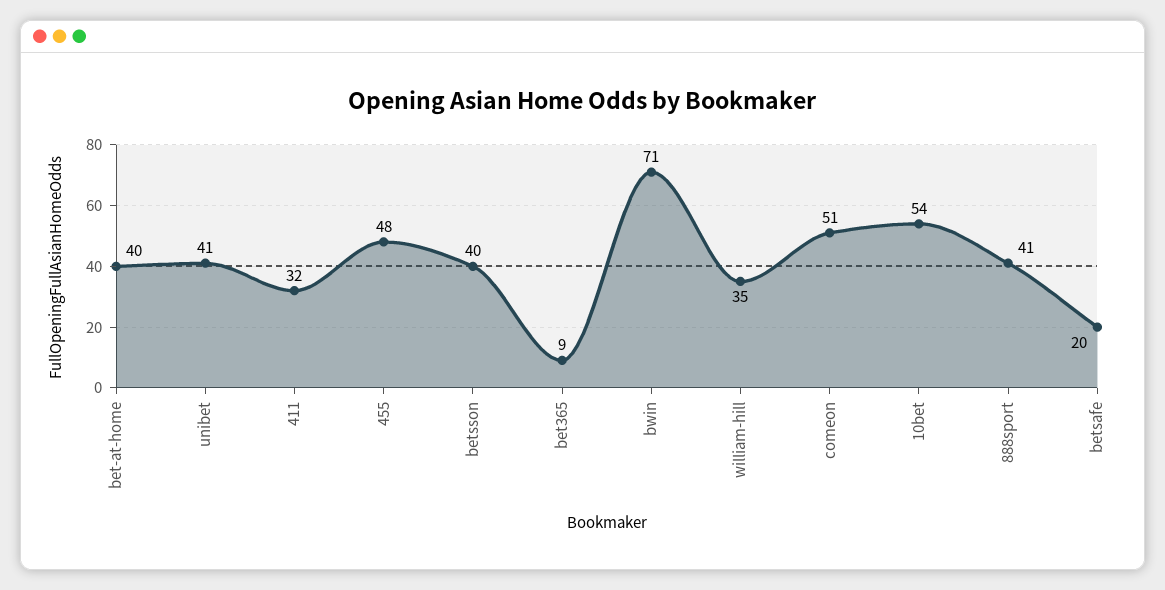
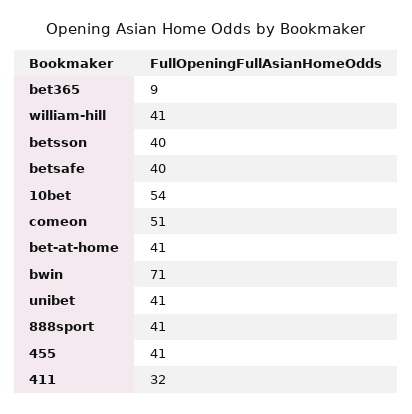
  {
-   "bet-at-home": 40,
+   "bet-at-home": 41,
    "unibet": 41,
    "411": 32,
-   "455": 48,
+   "455": 41,
    "betsson": 40,
    "bet365": 9,
    "bwin": 71,
-   "william-hill": 35,
+   "william-hill": 41,
    "comeon": 51,
    "10bet": 54,
    "888sport": 41,
-   "betsafe": 20
+   "betsafe": 40
  }

